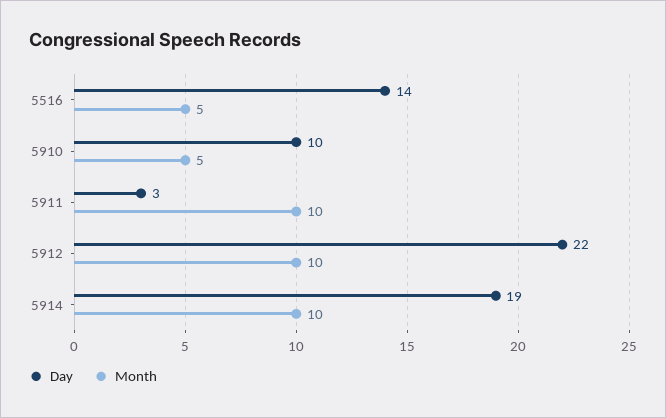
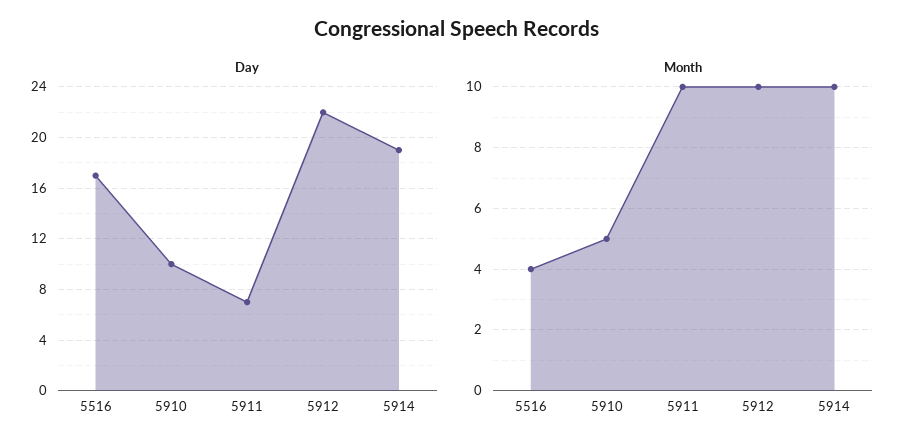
  {
    "Day": {
-     "5516": 14,
+     "5516": 17,
      "5910": 10,
-     "5911": 3,
+     "5911": 7,
      "5912": 22,
      "5914": 19
    },
    "Month": {
-     "5516": 5,
+     "5516": 4,
      "5910": 5,
      "5911": 10,
      "5912": 10,
      "5914": 10
    }
  }

